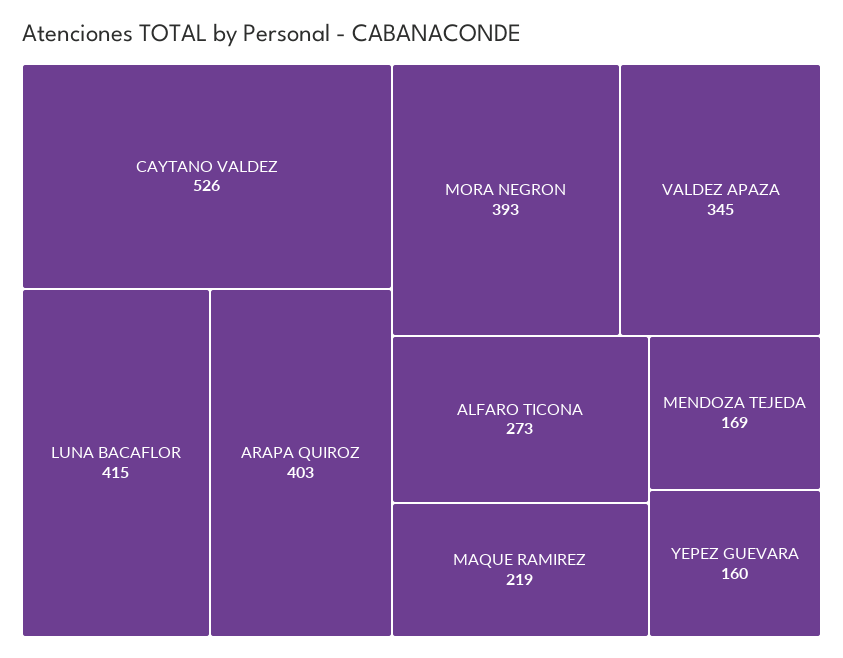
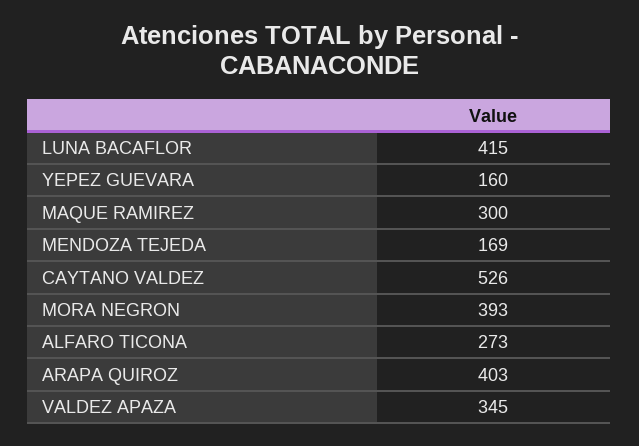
  {
    "CAYTANO VALDEZ": 526,
    "LUNA BACAFLOR": 415,
    "ARAPA QUIROZ": 403,
    "MORA NEGRON": 393,
    "VALDEZ APAZA": 345,
    "ALFARO TICONA": 273,
-   "MAQUE RAMIREZ": 219,
+   "MAQUE RAMIREZ": 300,
    "MENDOZA TEJEDA": 169,
    "YEPEZ GUEVARA": 160
  }

